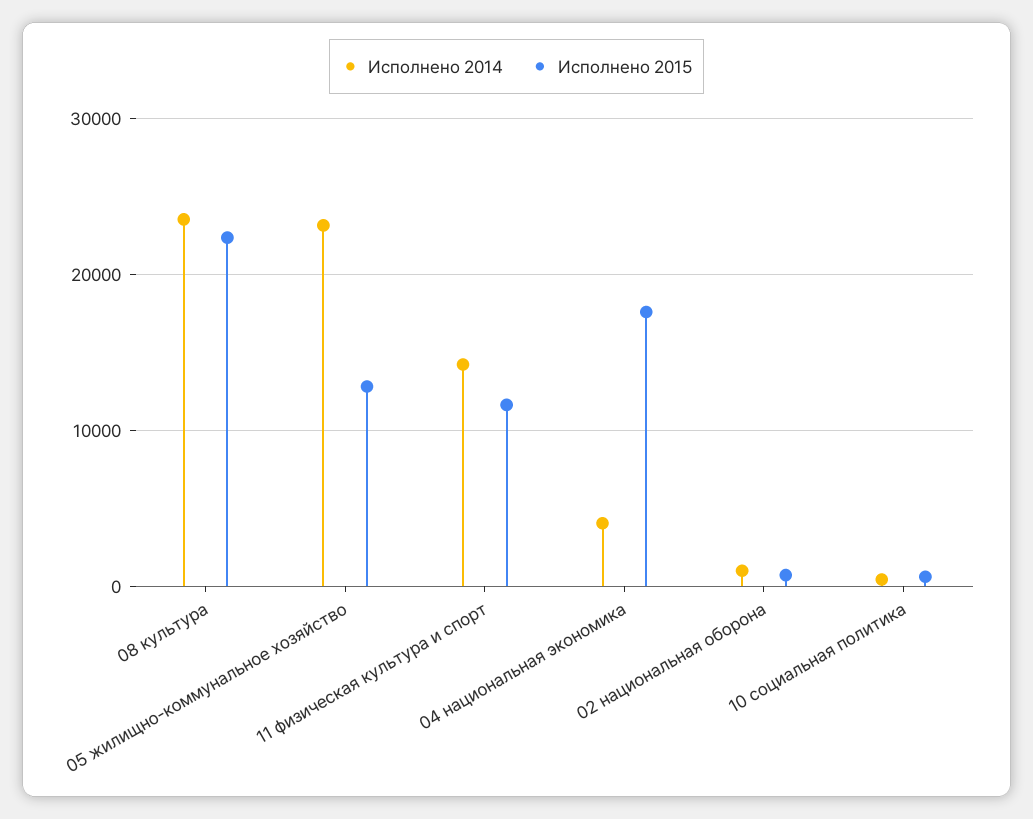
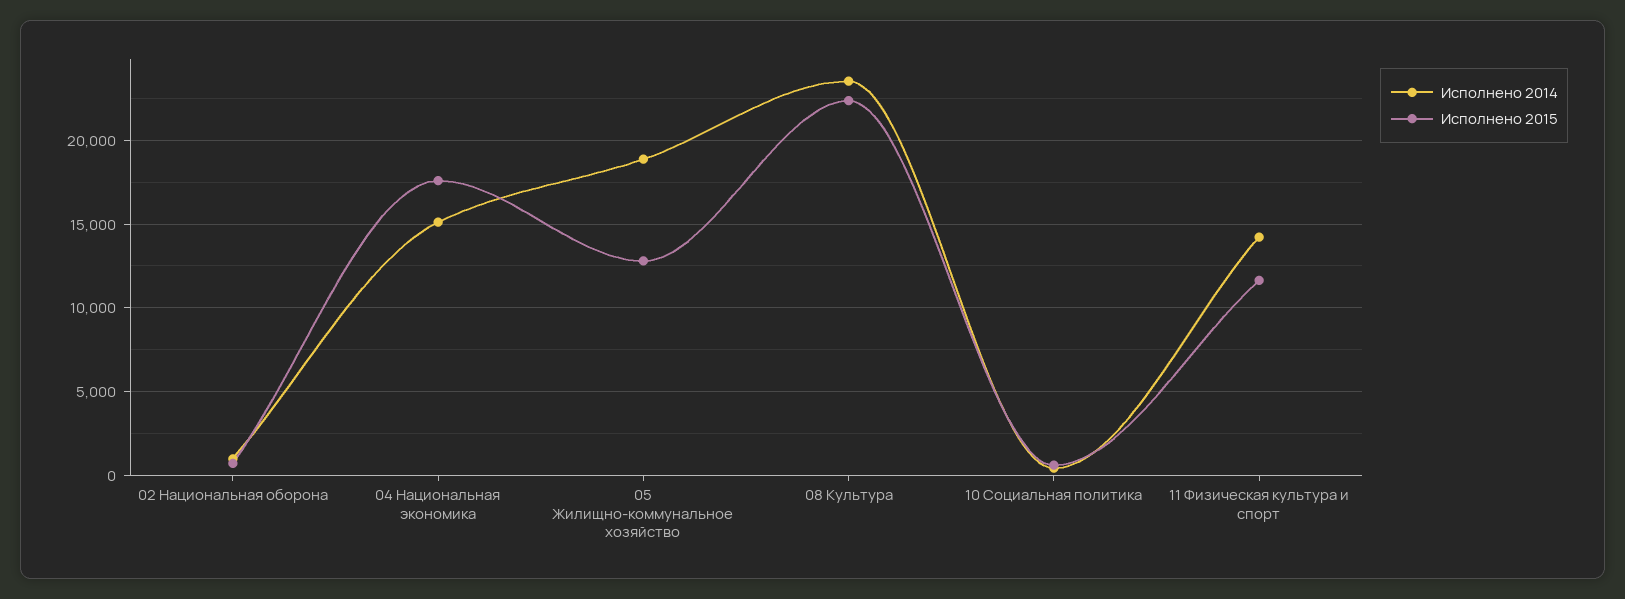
  {
    "Исполнено 2014": {
      "08 культура": 23500,
-     "05 жилищно-коммунальное хозяйство": 23000,
+     "05 жилищно-коммунальное хозяйство": 19000,
      "11 физическая культура и спорт": 14000,
-     "04 национальная экономика": 4000,
+     "04 национальная экономика": 15000,
      "02 национальная оборона": 1000,
      "10 социальная политика": 500
    },
    "Исполнено 2015": {
      "08 культура": 22500,
      "05 жилищно-коммунальное хозяйство": 13000,
      "11 физическая культура и спорт": 11500,
      "04 национальная экономика": 17500,
      "02 национальная оборона": 500,
      "10 социальная политика": 500
    }
  }

